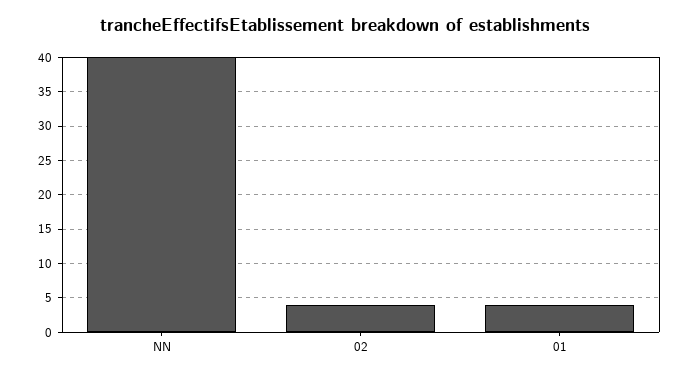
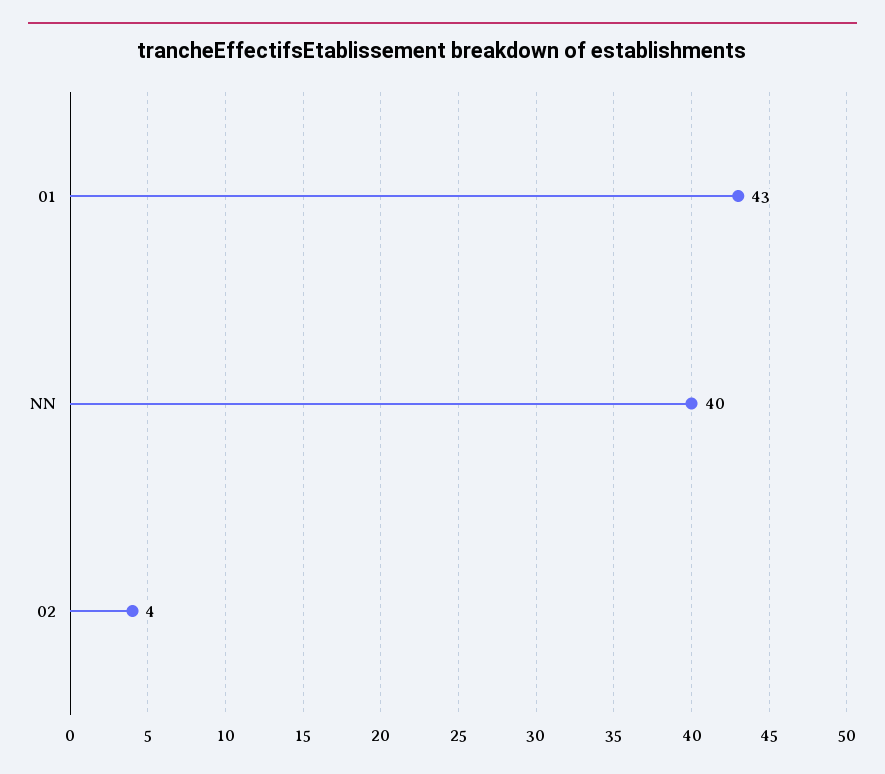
  {
    "NN": 40,
    "02": 4,
-   "01": 4
+   "01": 43
  }

